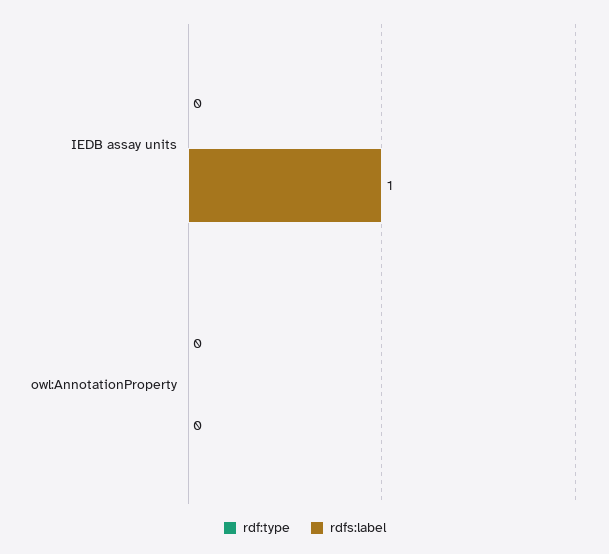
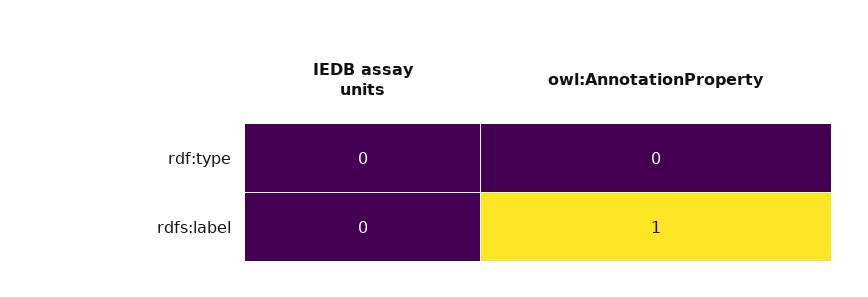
  {
    "rdf:type": {
      "IEDB assay units": 0,
      "owl:AnnotationProperty": 0
    },
    "rdfs:label": {
-     "IEDB assay units": 1,
+     "IEDB assay units": 0,
-     "owl:AnnotationProperty": 0
+     "owl:AnnotationProperty": 1
    }
  }

